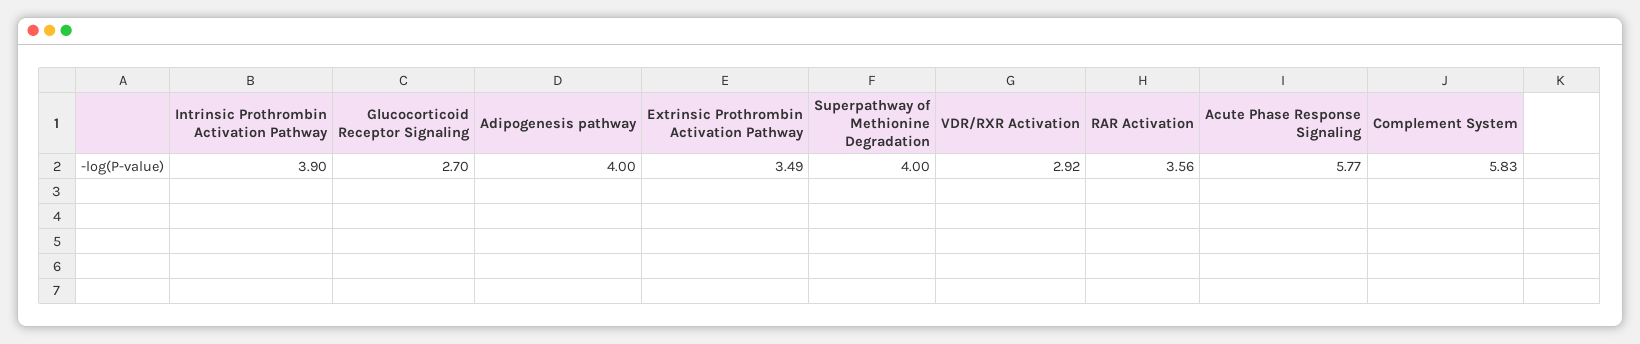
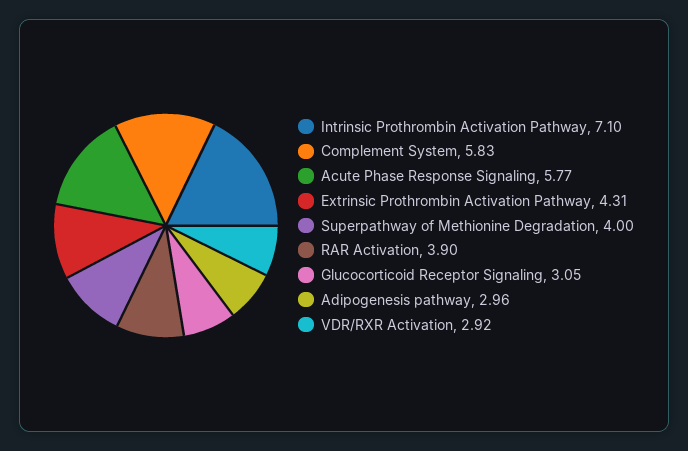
  {
-   "Intrinsic Prothrombin Activation Pathway": 3.9,
+   "Intrinsic Prothrombin Activation Pathway": 7.1,
-   "Glucocorticoid Receptor Signaling": 2.7,
+   "Glucocorticoid Receptor Signaling": 3.05,
-   "Adipogenesis pathway": 4,
+   "Adipogenesis pathway": 2.96,
-   "Extrinsic Prothrombin Activation Pathway": 3.49,
+   "Extrinsic Prothrombin Activation Pathway": 4.31,
    "Superpathway of Methionine Degradation": 4,
    "VDR/RXR Activation": 2.92,
-   "RAR Activation": 3.56,
+   "RAR Activation": 3.9,
    "Acute Phase Response Signaling": 5.77,
    "Complement System": 5.83
  }

